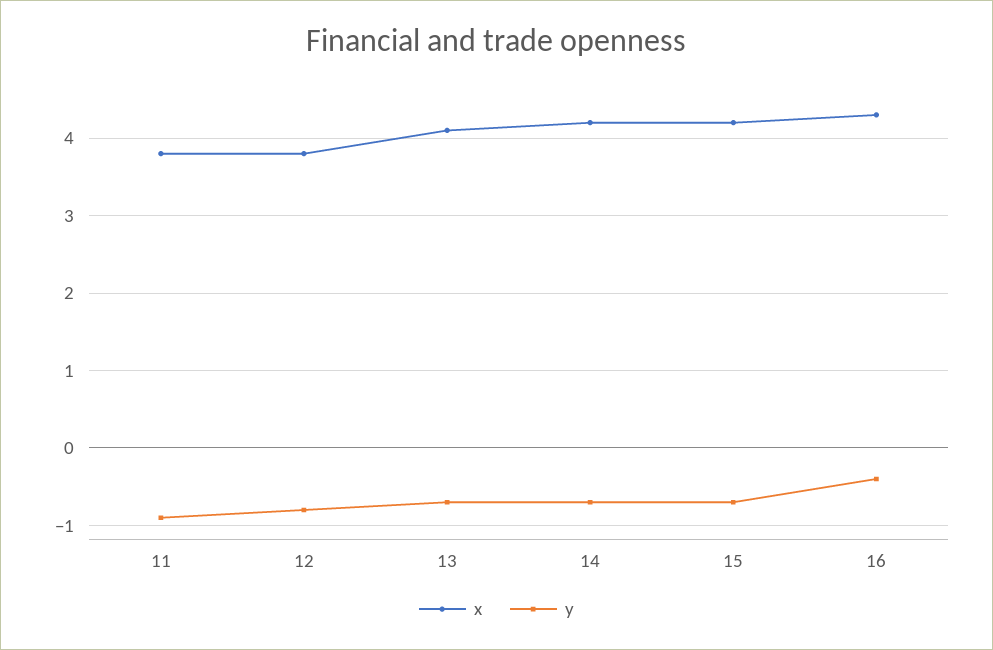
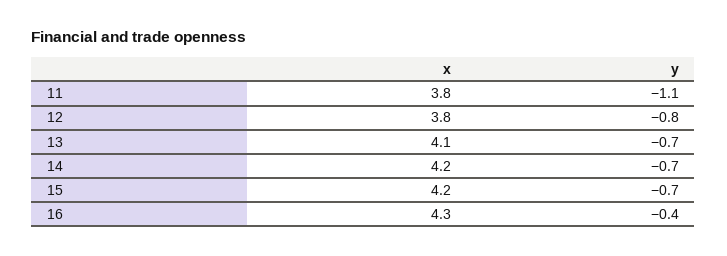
  {
    "x": {
      "11": 3.8,
      "12": 3.8,
      "13": 4.1,
      "14": 4.2,
      "15": 4.2,
      "16": 4.3
    },
    "y": {
-     "11": -0.9,
+     "11": -1.1,
      "12": -0.8,
      "13": -0.7,
      "14": -0.7,
      "15": -0.7,
      "16": -0.4
    }
  }

